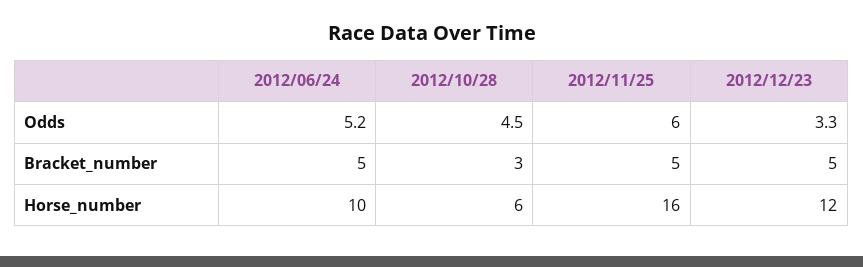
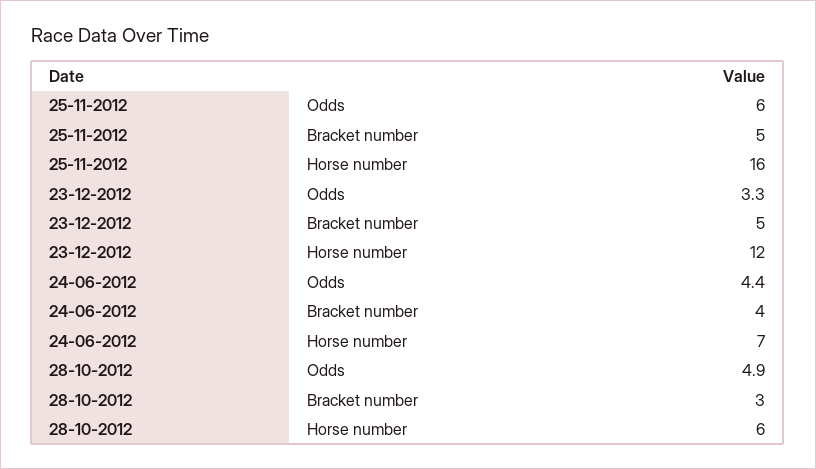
  {
    "2012/06/24": {
-     "Odds": 5.2,
+     "Odds": 4.4,
-     "Bracket_number": 5,
+     "Bracket_number": 4,
-     "Horse_number": 10
+     "Horse_number": 7
    },
    "2012/10/28": {
-     "Odds": 4.5,
+     "Odds": 4.9,
      "Bracket_number": 3,
      "Horse_number": 6
    },
    "2012/11/25": {
      "Odds": 6,
      "Bracket_number": 5,
      "Horse_number": 16
    },
    "2012/12/23": {
      "Odds": 3.3,
      "Bracket_number": 5,
      "Horse_number": 12
    }
  }

